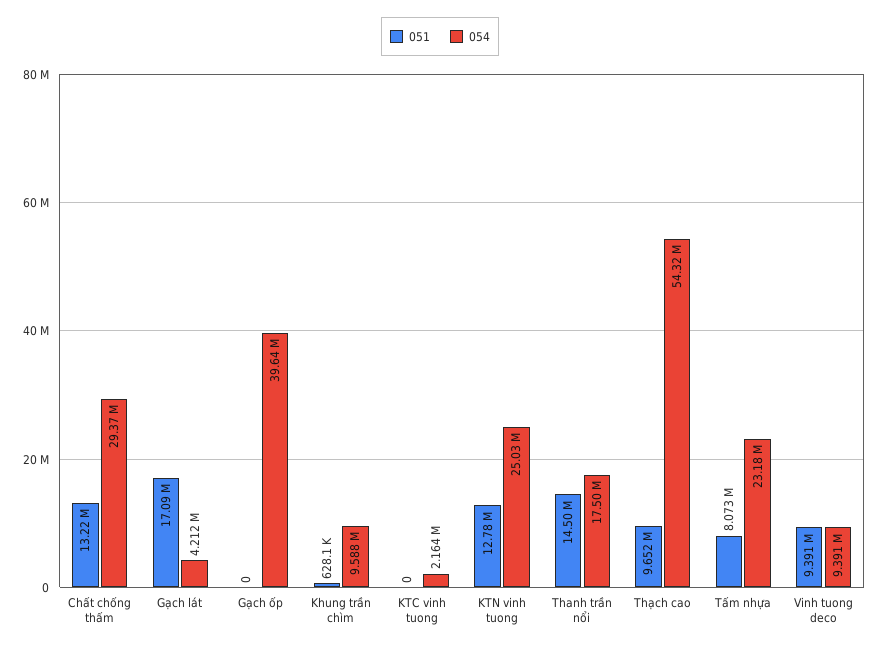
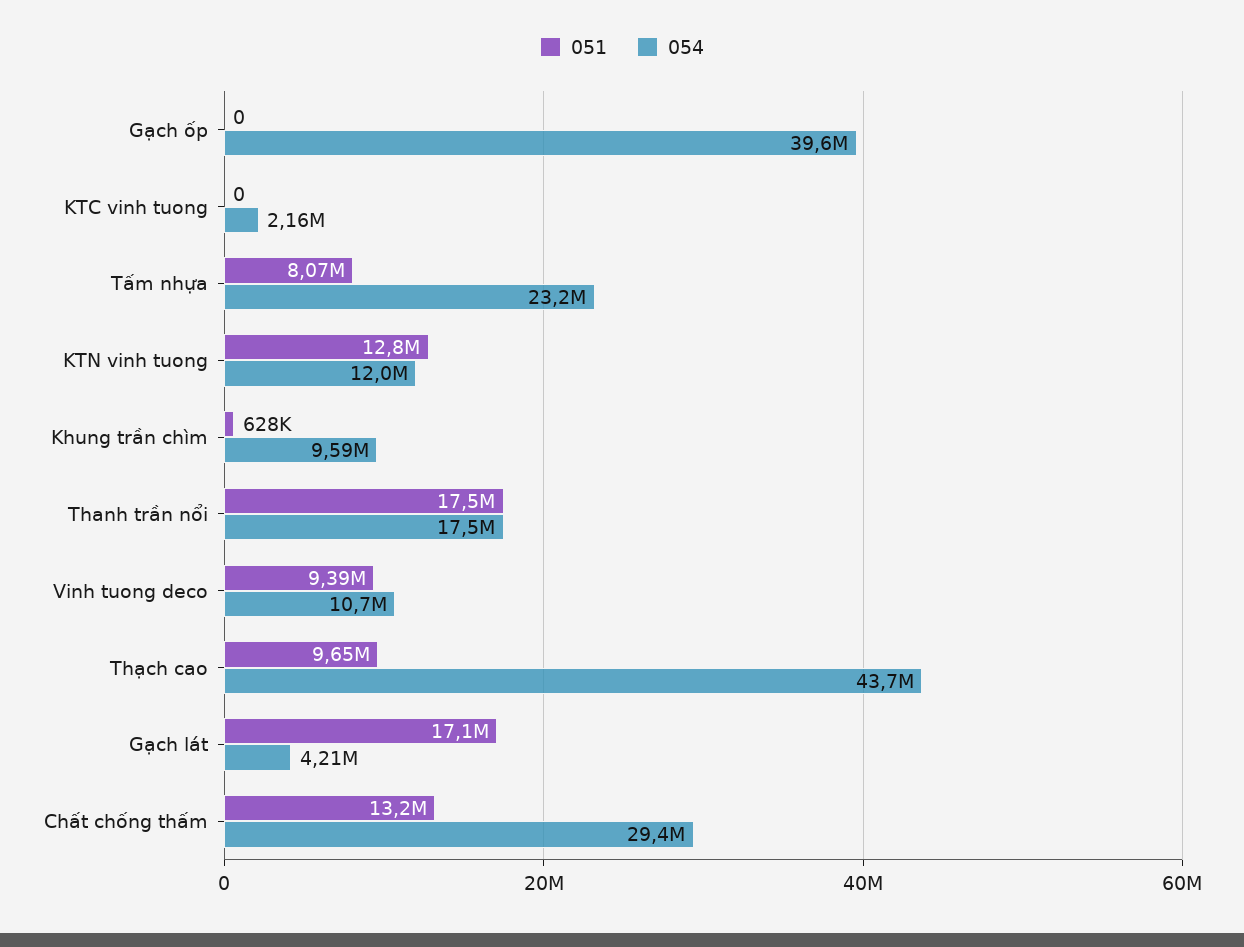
  {
    "051": {
      "Chất chống thấm": 13220000,
      "Gạch lát": 17090000,
      "Gạch ốp": 0,
      "Khung trần chìm": 628100,
      "KTC vinh tuong": 0,
      "KTN vinh tuong": 12780000,
-     "Thanh trần nổi": 14500000,
+     "Thanh trần nổi": 17500000,
      "Thạch cao": 9652000,
      "Tấm nhựa": 8073000,
      "Vinh tuong deco": 9391000
    },
    "054": {
      "Chất chống thấm": 29370000,
      "Gạch lát": 4212000,
      "Gạch ốp": 39640000,
      "Khung trần chìm": 9588000,
      "KTC vinh tuong": 2164000,
-     "KTN vinh tuong": 25030000,
+     "KTN vinh tuong": 12000000,
      "Thanh trần nổi": 17500000,
-     "Thạch cao": 54320000,
+     "Thạch cao": 43700000,
      "Tấm nhựa": 23180000,
-     "Vinh tuong deco": 9391000
+     "Vinh tuong deco": 10700000
    }
  }

